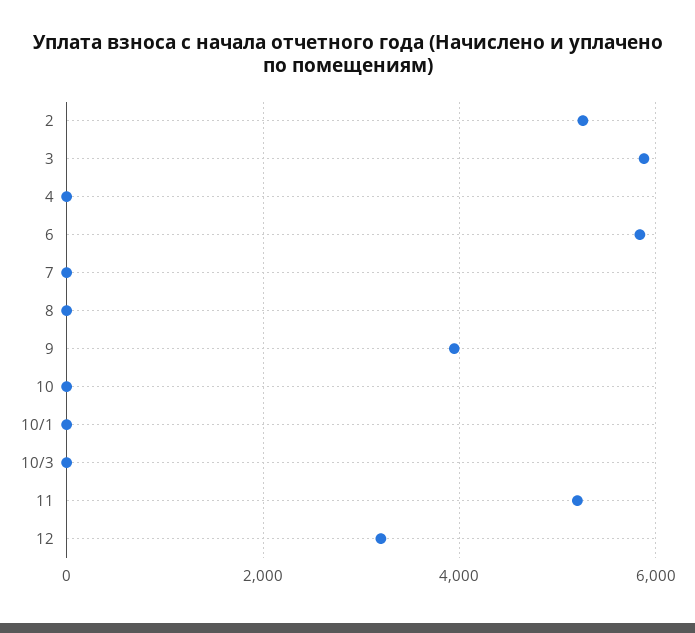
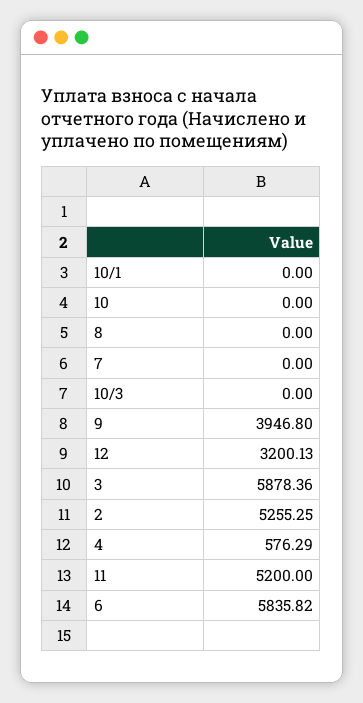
  {
    "2": 5255.25,
    "3": 5878.36,
-   "4": 0,
+   "4": 576.29,
    "6": 5835.82,
    "7": 0,
    "8": 0,
    "9": 3946.8,
    "10": 0,
    "10/1": 0,
    "10/3": 0,
    "11": 5200,
    "12": 3200.13
  }

